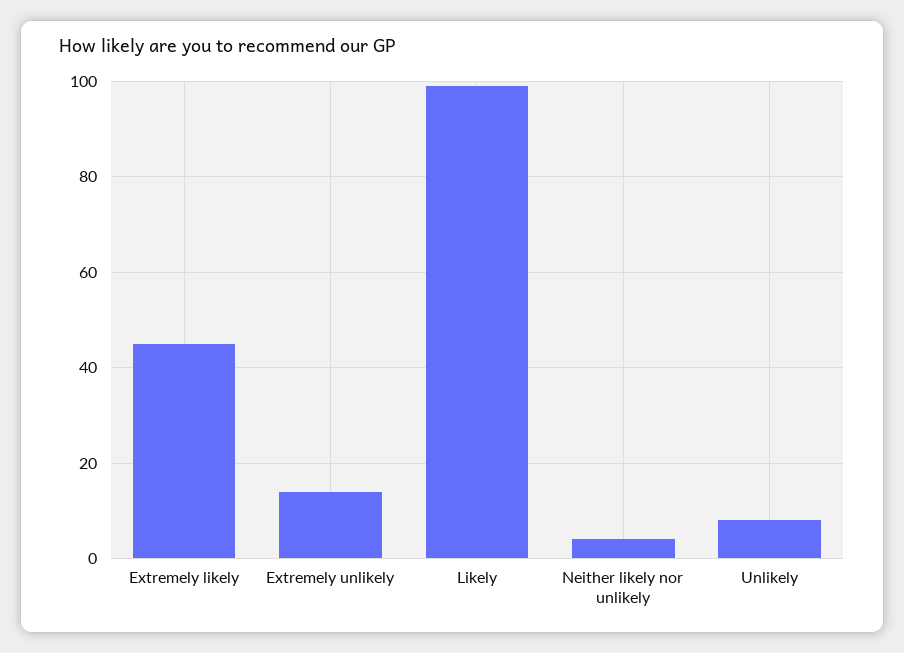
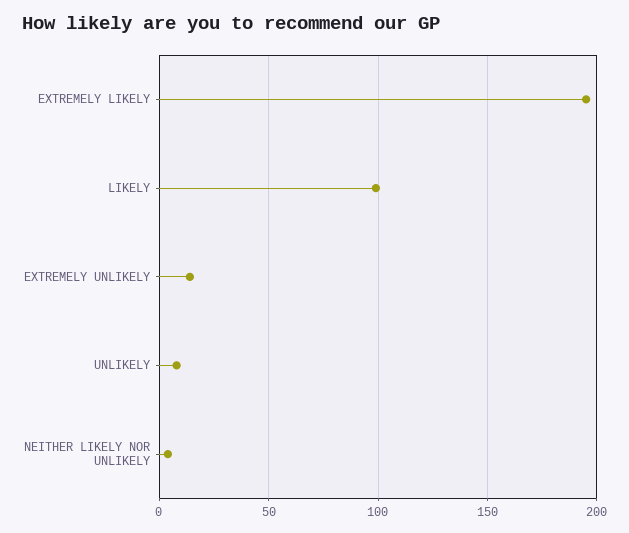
  {
-   "Extremely likely": 45,
+   "Extremely likely": 195,
    "Extremely unlikely": 15,
    "Likely": 100,
    "Neither likely nor unlikely": 5,
    "Unlikely": 10
  }

